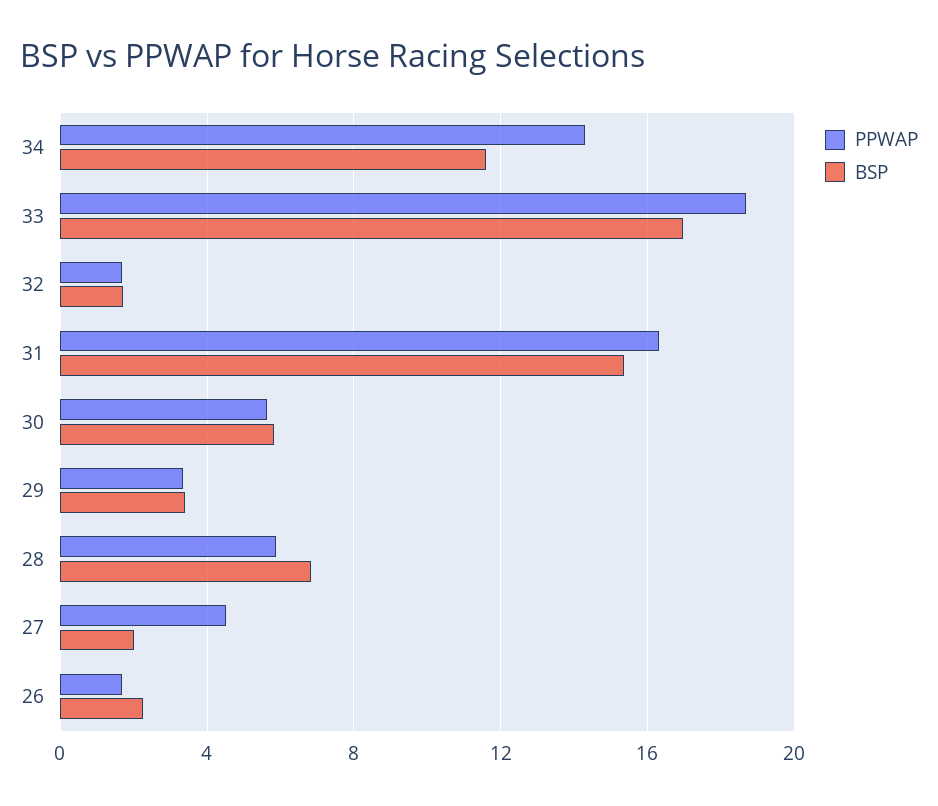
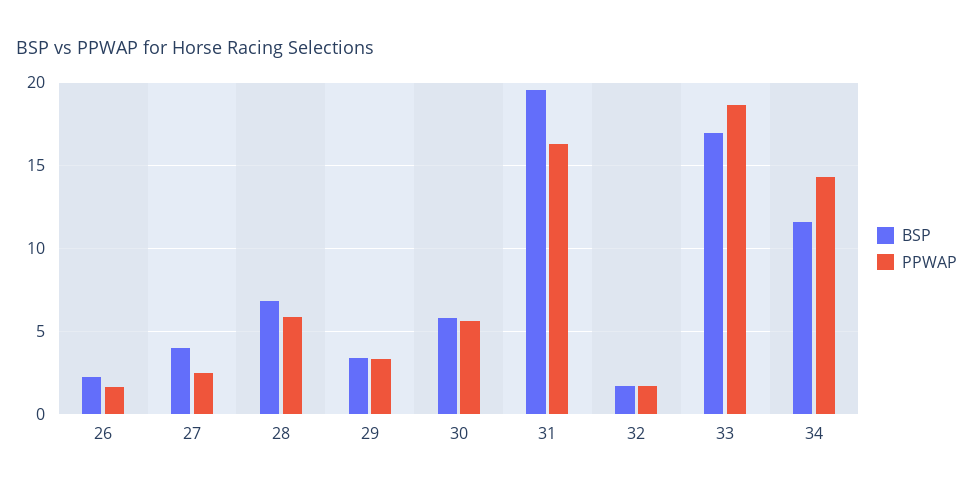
  {
    "PPWAP": {
      "34": 14.5,
      "33": 18.5,
      "32": 1.5,
      "31": 16.5,
      "30": 5.5,
      "29": 3.5,
      "28": 6,
-     "27": 4.5,
+     "27": 2.5,
      "26": 1.5
    },
    "BSP": {
      "34": 11.5,
      "33": 17,
      "32": 1.5,
-     "31": 15.5,
+     "31": 19.5,
      "30": 6,
      "29": 3.5,
      "28": 7,
-     "27": 2,
+     "27": 4,
      "26": 2
    }
  }

